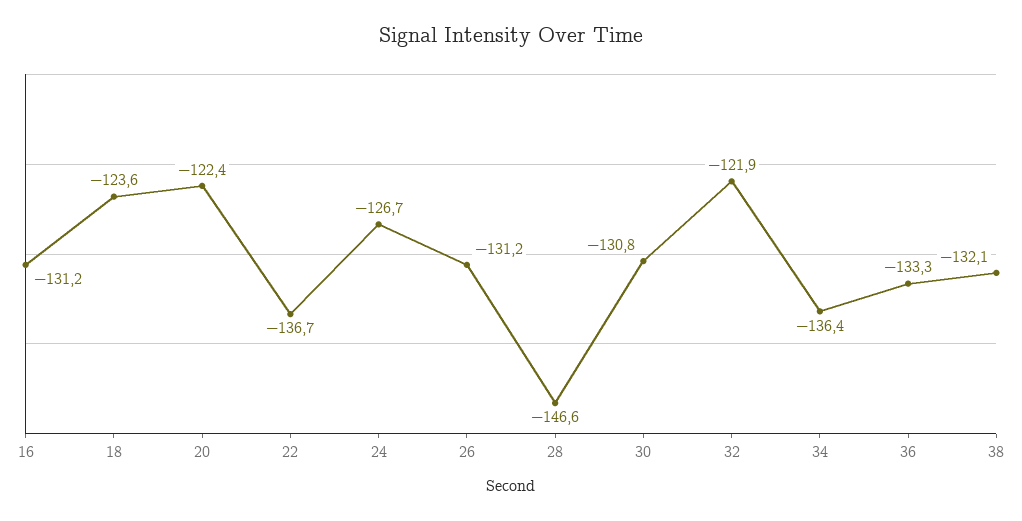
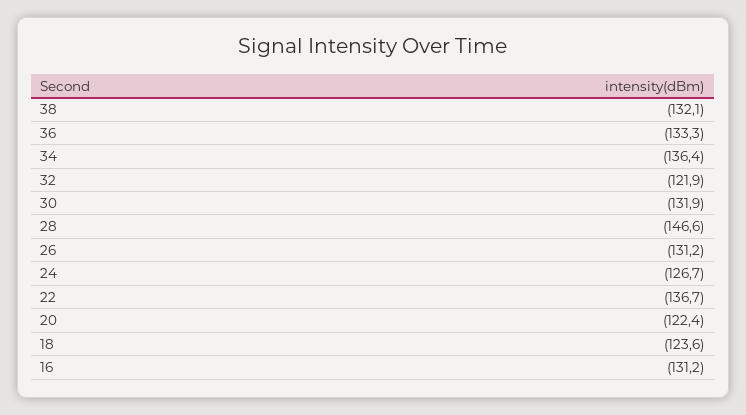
  {
    "16": -131.2,
    "18": -123.6,
    "20": -122.4,
    "22": -136.7,
    "24": -126.7,
    "26": -131.2,
    "28": -146.6,
-   "30": -130.8,
+   "30": -131.9,
    "32": -121.9,
    "34": -136.4,
    "36": -133.3,
    "38": -132.1
  }

